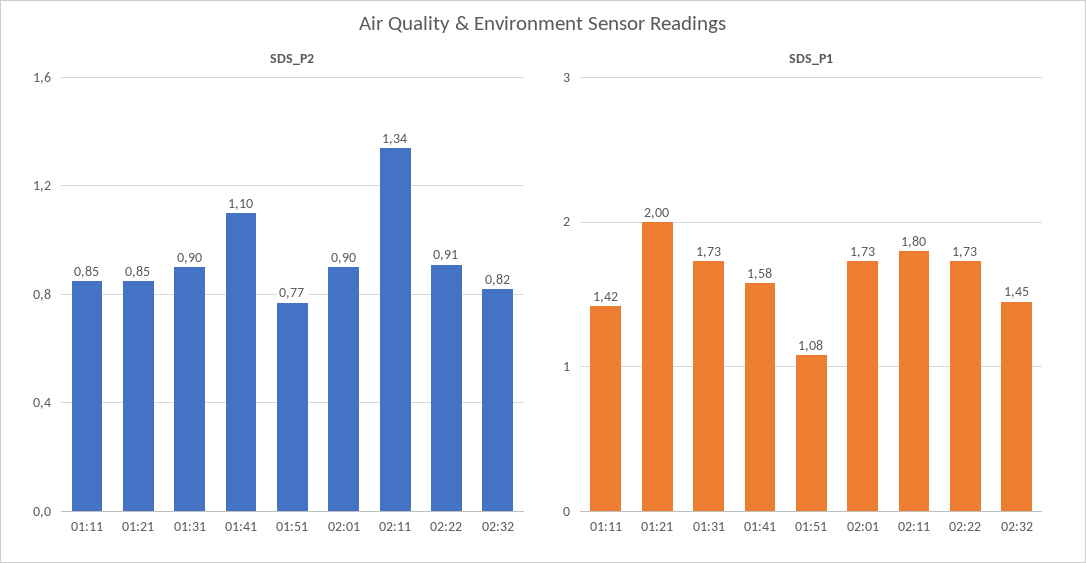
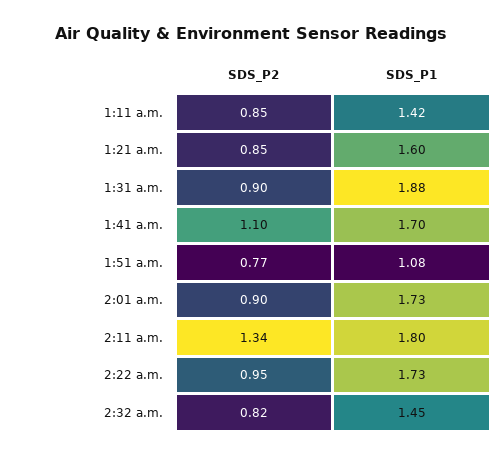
  {
    "SDS_P2": {
      "01:11": 0.85,
      "01:21": 0.85,
      "01:31": 0.9,
      "01:41": 1.1,
      "01:51": 0.77,
      "02:01": 0.9,
      "02:11": 1.34,
-     "02:22": 0.91,
+     "02:22": 0.95,
      "02:32": 0.82
    },
    "SDS_P1": {
      "01:11": 1.42,
-     "01:21": 2,
+     "01:21": 1.6,
-     "01:31": 1.73,
+     "01:31": 1.88,
-     "01:41": 1.58,
+     "01:41": 1.7,
      "01:51": 1.08,
      "02:01": 1.73,
      "02:11": 1.8,
      "02:22": 1.73,
      "02:32": 1.45
    }
  }

